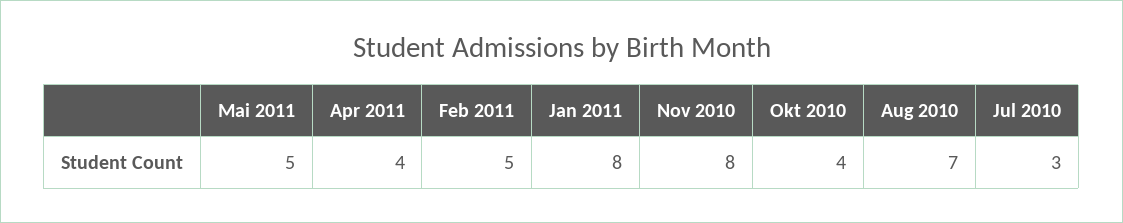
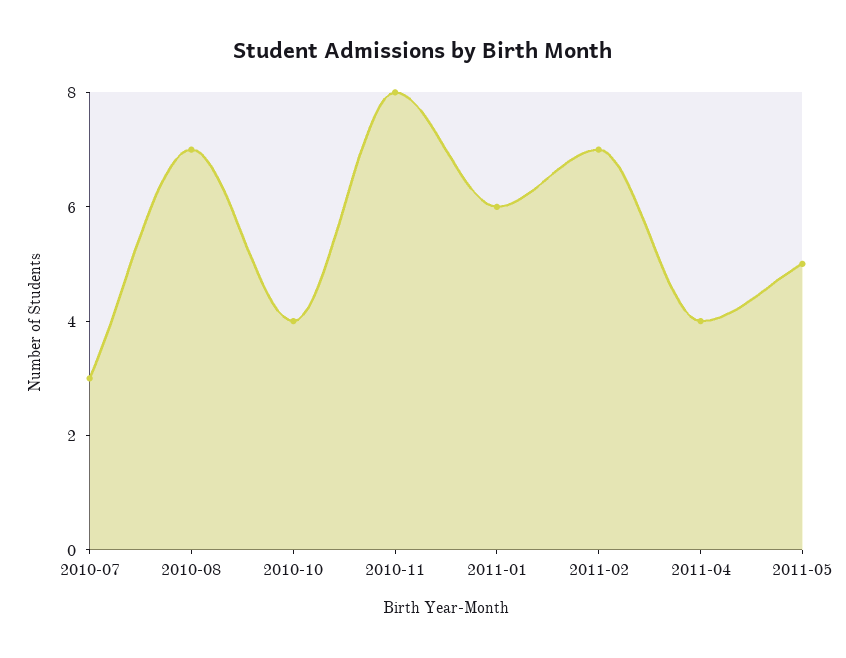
  {
    "Mai 2011": 5,
    "Apr 2011": 4,
-   "Feb 2011": 5,
+   "Feb 2011": 7,
-   "Jan 2011": 8,
+   "Jan 2011": 6,
    "Nov 2010": 8,
    "Okt 2010": 4,
    "Aug 2010": 7,
    "Jul 2010": 3
  }

